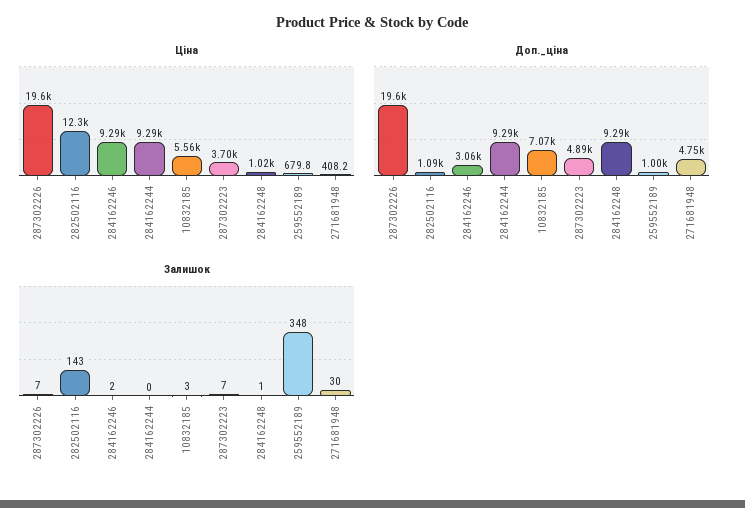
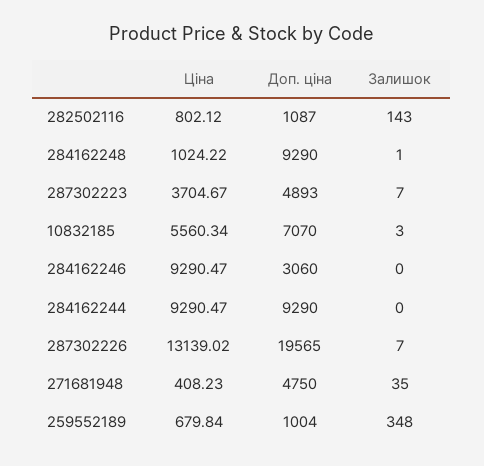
  {
    "Ціна": {
-     "287302226": 19600,
+     "287302226": 13139.02,
-     "282502116": 12300,
+     "282502116": 802.12,
      "284162246": 9290.47,
      "284162244": 9290.47,
      "10832185": 5560.34,
      "287302223": 3704.67,
      "284162248": 1024.22,
      "259552189": 679.84,
      "271681948": 408.23
    },
    "Доп._ціна": {
      "287302226": 19565,
      "282502116": 1087,
      "284162246": 3060,
      "284162244": 9290,
      "10832185": 7070,
      "287302223": 4893,
      "284162248": 9290,
      "259552189": 1004,
      "271681948": 4750
    },
    "Залишок": {
      "287302226": 7,
      "282502116": 143,
-     "284162246": 2,
+     "284162246": 0,
      "284162244": 0,
      "10832185": 3,
      "287302223": 7,
      "284162248": 1,
      "259552189": 348,
-     "271681948": 30
+     "271681948": 35
    }
  }

